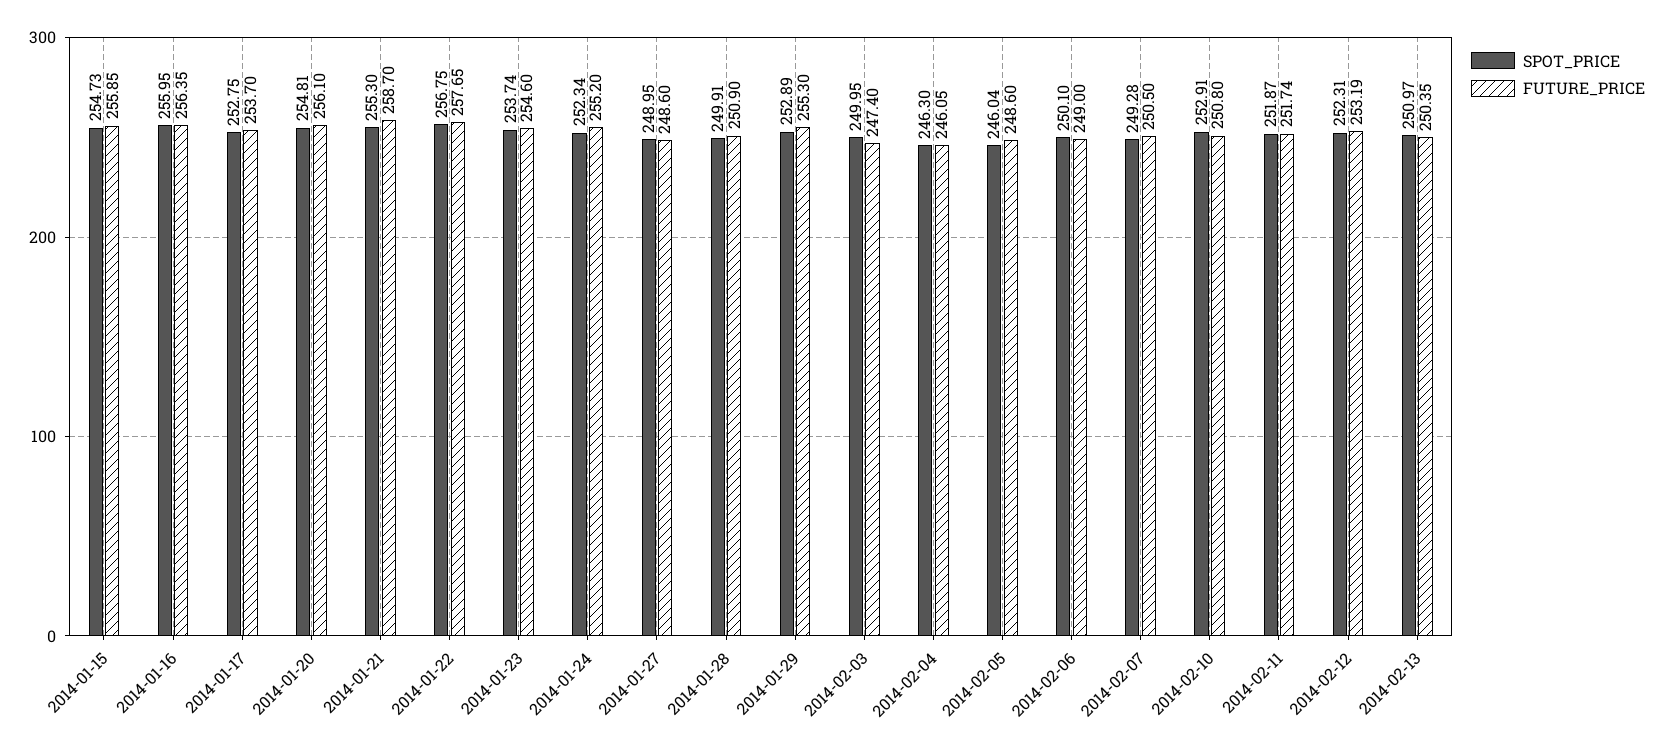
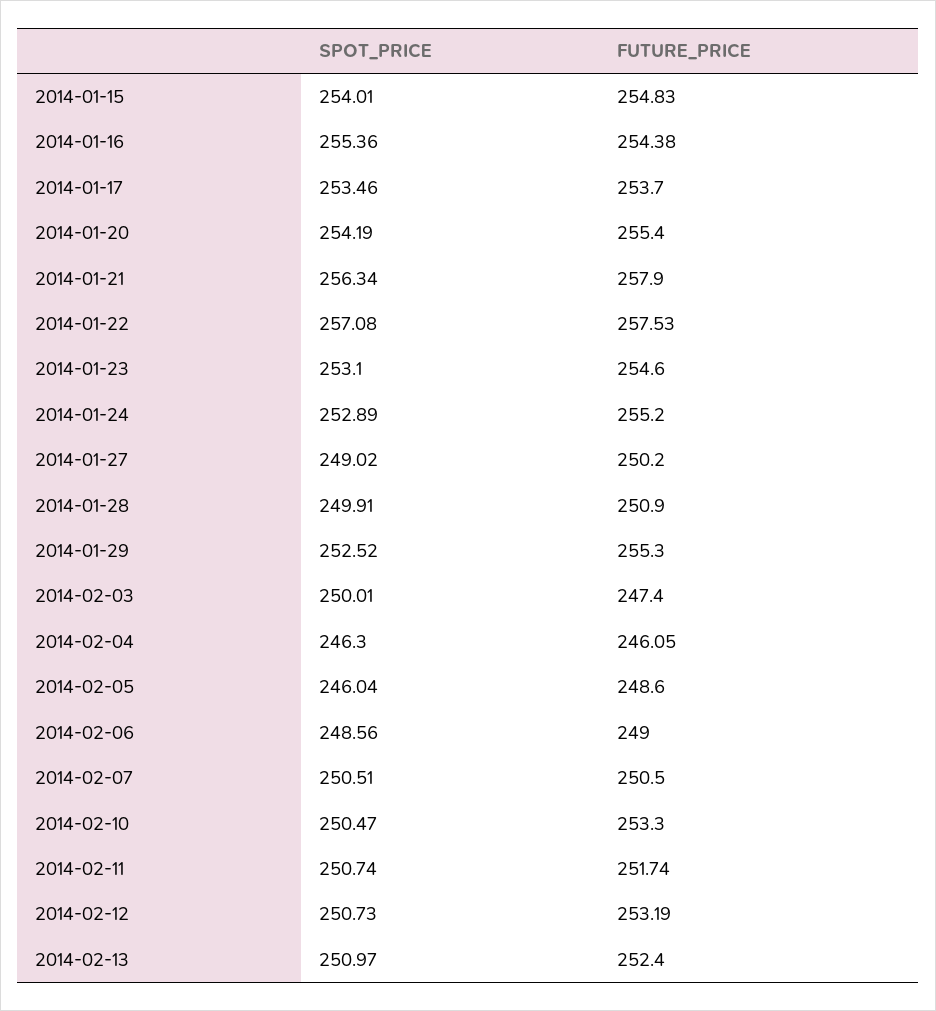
  {
    "SPOT_PRICE": {
-     "2014-01-15": 254.73,
+     "2014-01-15": 254.01,
-     "2014-01-16": 255.95,
+     "2014-01-16": 255.36,
-     "2014-01-17": 252.75,
+     "2014-01-17": 253.46,
-     "2014-01-20": 254.81,
+     "2014-01-20": 254.19,
-     "2014-01-21": 255.3,
+     "2014-01-21": 256.34,
-     "2014-01-22": 256.75,
+     "2014-01-22": 257.08,
-     "2014-01-23": 253.74,
+     "2014-01-23": 253.1,
-     "2014-01-24": 252.34,
+     "2014-01-24": 252.89,
-     "2014-01-27": 248.95,
+     "2014-01-27": 249.02,
      "2014-01-28": 249.91,
-     "2014-01-29": 252.89,
+     "2014-01-29": 252.52,
-     "2014-02-03": 249.95,
+     "2014-02-03": 250.01,
      "2014-02-04": 246.3,
      "2014-02-05": 246.04,
-     "2014-02-06": 250.1,
+     "2014-02-06": 248.56,
-     "2014-02-07": 249.28,
+     "2014-02-07": 250.51,
-     "2014-02-10": 252.91,
+     "2014-02-10": 250.47,
-     "2014-02-11": 251.87,
+     "2014-02-11": 250.74,
-     "2014-02-12": 252.31,
+     "2014-02-12": 250.73,
      "2014-02-13": 250.97
    },
    "FUTURE_PRICE": {
-     "2014-01-15": 255.85,
+     "2014-01-15": 254.83,
-     "2014-01-16": 256.35,
+     "2014-01-16": 254.38,
      "2014-01-17": 253.7,
-     "2014-01-20": 256.1,
+     "2014-01-20": 255.4,
-     "2014-01-21": 258.7,
+     "2014-01-21": 257.9,
-     "2014-01-22": 257.65,
+     "2014-01-22": 257.53,
      "2014-01-23": 254.6,
      "2014-01-24": 255.2,
-     "2014-01-27": 248.6,
+     "2014-01-27": 250.2,
      "2014-01-28": 250.9,
      "2014-01-29": 255.3,
      "2014-02-03": 247.4,
      "2014-02-04": 246.05,
      "2014-02-05": 248.6,
      "2014-02-06": 249,
      "2014-02-07": 250.5,
-     "2014-02-10": 250.8,
+     "2014-02-10": 253.3,
      "2014-02-11": 251.74,
      "2014-02-12": 253.19,
-     "2014-02-13": 250.35
+     "2014-02-13": 252.4
    }
  }

